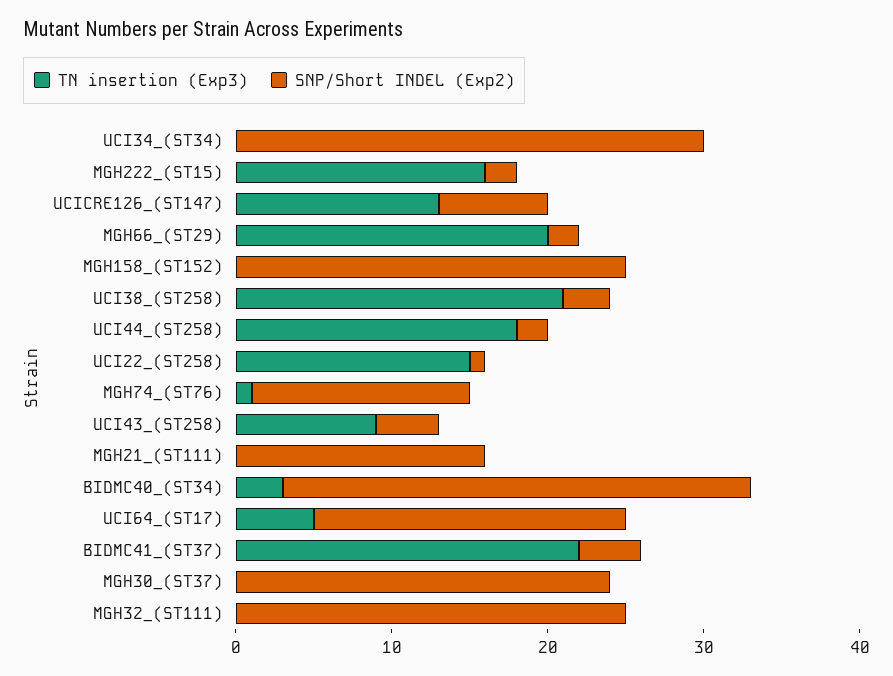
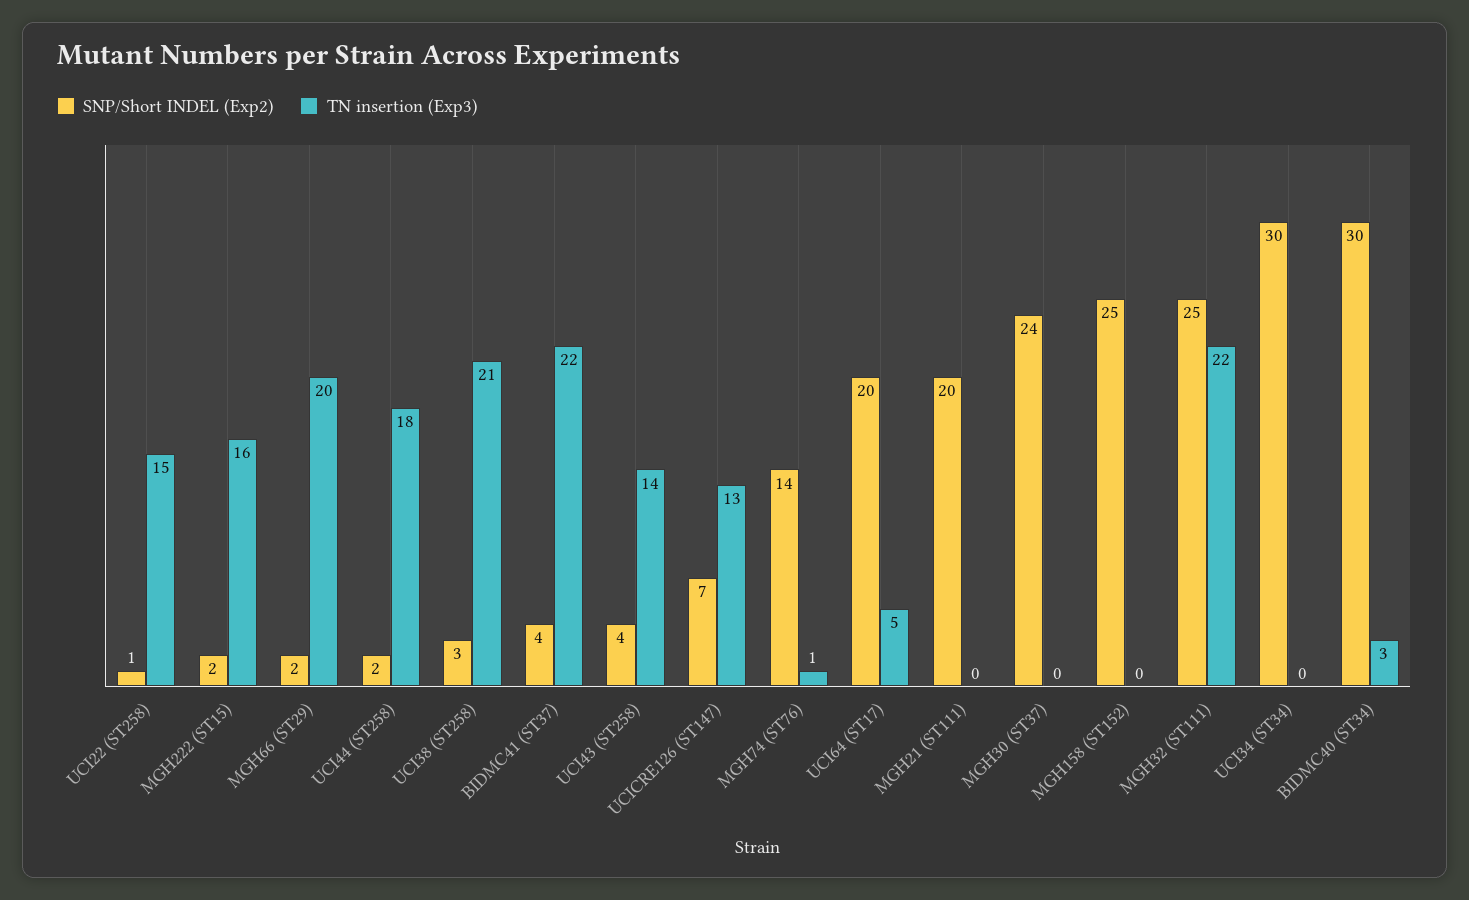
  {
    "TN insertion (Exp3)": {
      "UCI34_(ST34)": 0,
      "MGH222_(ST15)": 16,
      "UCICRE126_(ST147)": 13,
      "MGH66_(ST29)": 20,
      "MGH158_(ST152)": 0,
      "UCI38_(ST258)": 21,
      "UCI44_(ST258)": 18,
      "UCI22_(ST258)": 15,
      "MGH74_(ST76)": 1,
-     "UCI43_(ST258)": 9,
+     "UCI43_(ST258)": 14,
      "MGH21_(ST111)": 0,
      "BIDMC40_(ST34)": 3,
      "UCI64_(ST17)": 5,
      "BIDMC41_(ST37)": 22,
      "MGH30_(ST37)": 0,
-     "MGH32_(ST111)": 0
+     "MGH32_(ST111)": 22
    },
    "SNP/Short INDEL (Exp2)": {
      "UCI34_(ST34)": 30,
      "MGH222_(ST15)": 2,
      "UCICRE126_(ST147)": 7,
      "MGH66_(ST29)": 2,
      "MGH158_(ST152)": 25,
      "UCI38_(ST258)": 3,
      "UCI44_(ST258)": 2,
      "UCI22_(ST258)": 1,
      "MGH74_(ST76)": 14,
      "UCI43_(ST258)": 4,
-     "MGH21_(ST111)": 16,
+     "MGH21_(ST111)": 20,
      "BIDMC40_(ST34)": 30,
      "UCI64_(ST17)": 20,
      "BIDMC41_(ST37)": 4,
      "MGH30_(ST37)": 24,
      "MGH32_(ST111)": 25
    }
  }

